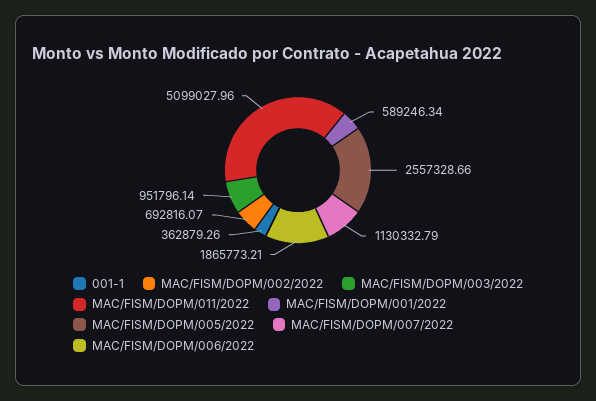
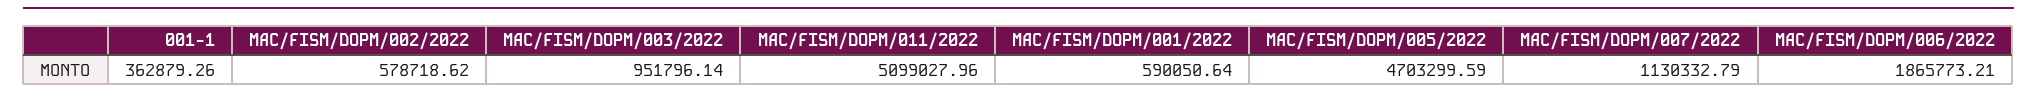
  {
    "001-1": 362879.26,
-   "MAC/FISM/DOPM/002/2022": 692816.07,
+   "MAC/FISM/DOPM/002/2022": 578718.62,
    "MAC/FISM/DOPM/003/2022": 951796.14,
    "MAC/FISM/DOPM/011/2022": 5099027.96,
-   "MAC/FISM/DOPM/001/2022": 589246.34,
+   "MAC/FISM/DOPM/001/2022": 590050.64,
-   "MAC/FISM/DOPM/005/2022": 2557328.66,
+   "MAC/FISM/DOPM/005/2022": 4703299.59,
    "MAC/FISM/DOPM/007/2022": 1130332.79,
    "MAC/FISM/DOPM/006/2022": 1865773.21
  }

